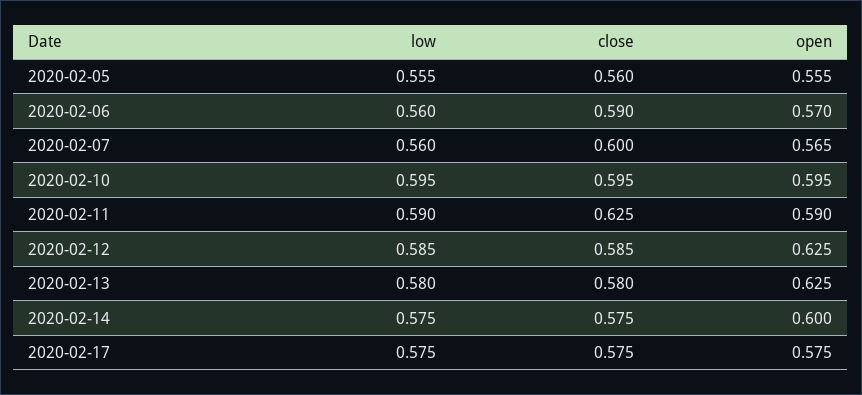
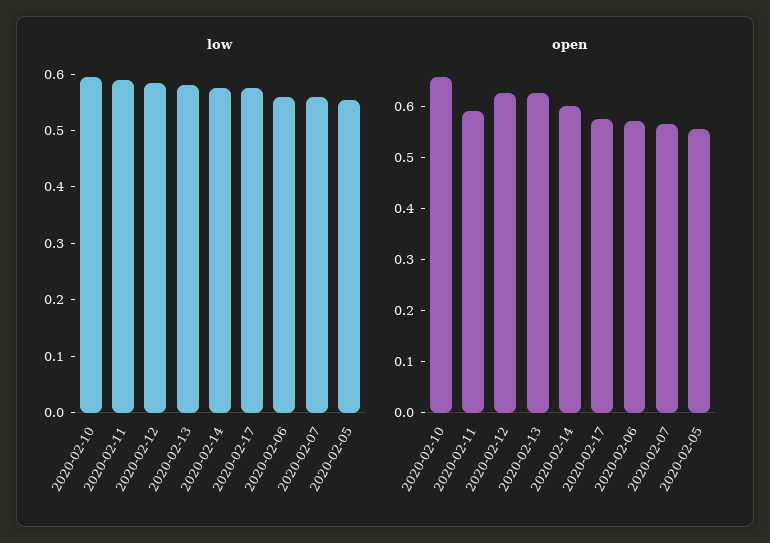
  {
    "low": {
      "2020-02-05": 0.555,
      "2020-02-06": 0.56,
      "2020-02-07": 0.56,
      "2020-02-10": 0.595,
      "2020-02-11": 0.59,
      "2020-02-12": 0.585,
      "2020-02-13": 0.58,
      "2020-02-14": 0.575,
      "2020-02-17": 0.575
    },
-   "close": {
-     "2020-02-05": 0.56,
-     "2020-02-06": 0.59,
-     "2020-02-07": 0.6,
-     "2020-02-10": 0.595,
-     "2020-02-11": 0.625,
-     "2020-02-12": 0.585,
-     "2020-02-13": 0.58,
-     "2020-02-14": 0.575,
-     "2020-02-17": 0.575
-   },
    "open": {
      "2020-02-05": 0.555,
      "2020-02-06": 0.57,
      "2020-02-07": 0.565,
-     "2020-02-10": 0.595,
+     "2020-02-10": 0.66,
      "2020-02-11": 0.59,
      "2020-02-12": 0.625,
      "2020-02-13": 0.625,
      "2020-02-14": 0.6,
      "2020-02-17": 0.575
    }
  }

